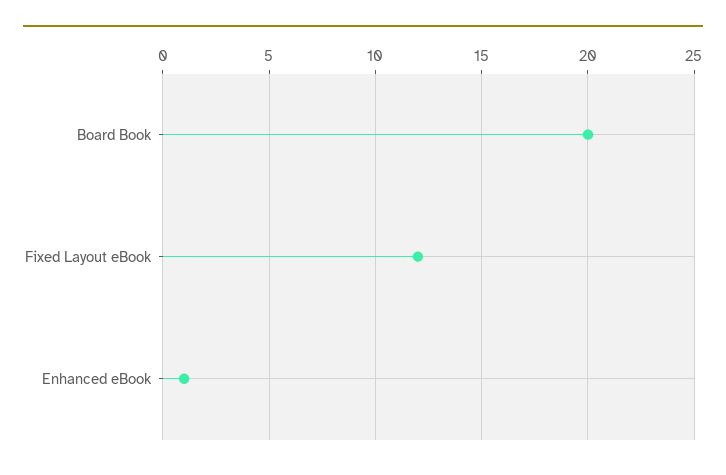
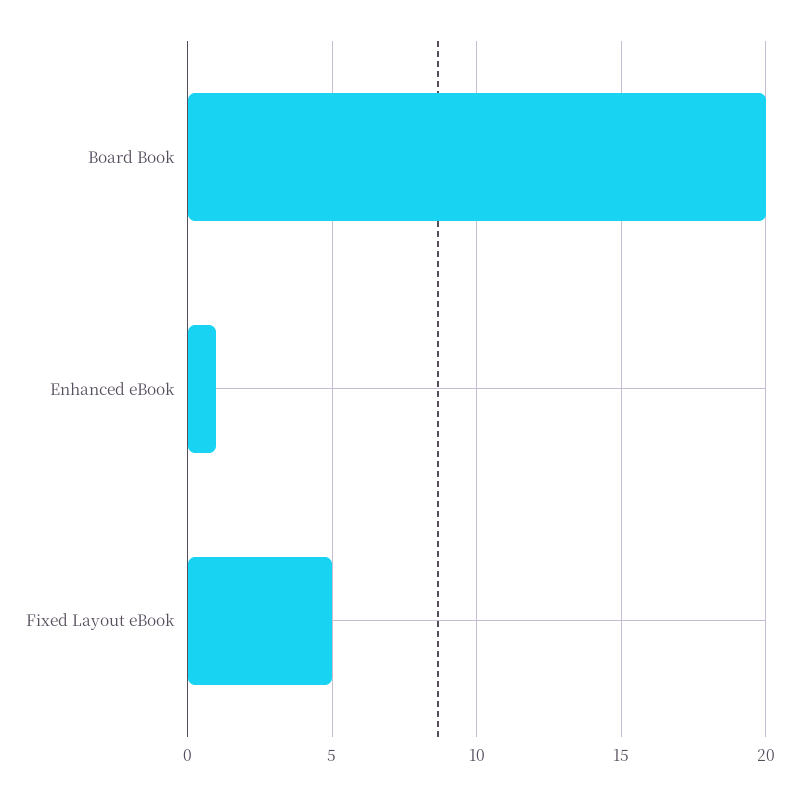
  {
    "Board Book": 20,
-   "Fixed Layout eBook": 12,
+   "Fixed Layout eBook": 5,
    "Enhanced eBook": 1
  }

